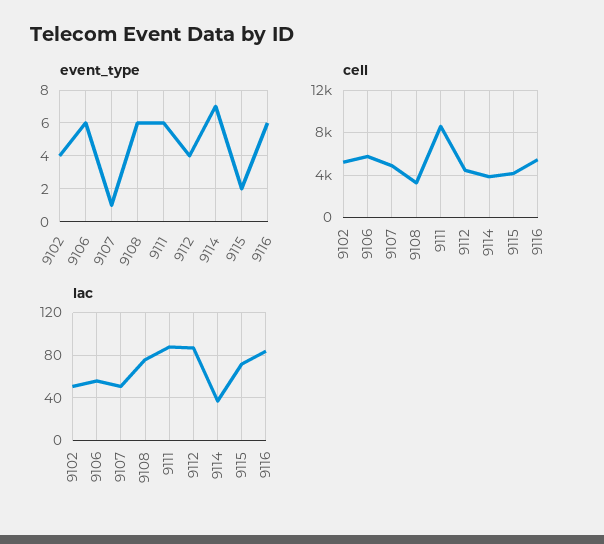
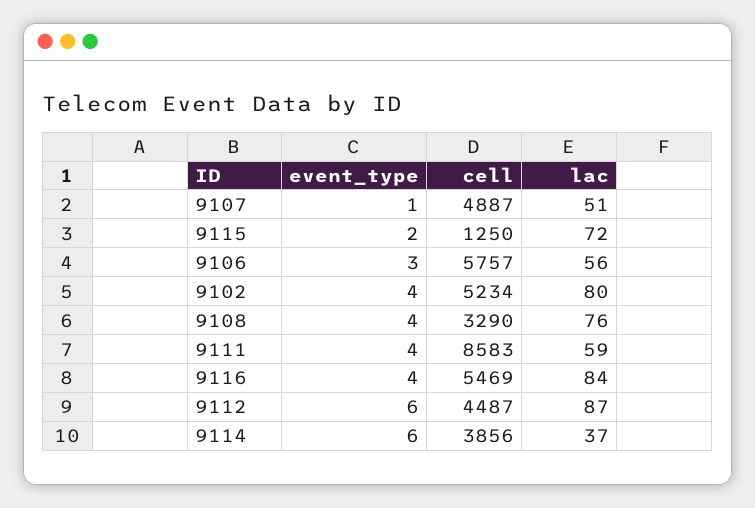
  {
    "event_type": {
      "9102": 4,
-     "9106": 6,
+     "9106": 3,
      "9107": 1,
-     "9108": 6,
+     "9108": 4,
-     "9111": 6,
+     "9111": 4,
-     "9112": 4,
+     "9112": 6,
-     "9114": 7,
+     "9114": 6,
      "9115": 2,
-     "9116": 6
+     "9116": 4
    },
    "cell": {
      "9102": 5234,
      "9106": 5757,
      "9107": 4887,
      "9108": 3290,
      "9111": 8583,
      "9112": 4487,
      "9114": 3856,
-     "9115": 4000,
+     "9115": 1250,
      "9116": 5469
    },
    "lac": {
-     "9102": 50,
+     "9102": 80,
      "9106": 56,
      "9107": 51,
      "9108": 76,
-     "9111": 90,
+     "9111": 59,
      "9112": 87,
      "9114": 37,
      "9115": 72,
      "9116": 84
    }
  }

